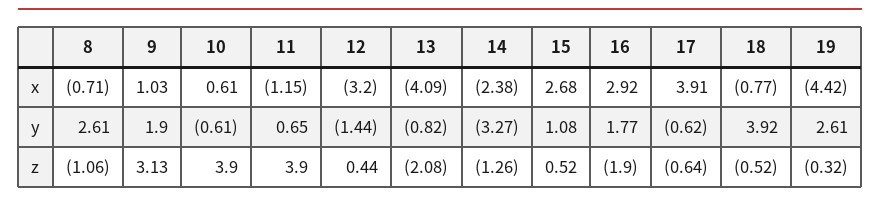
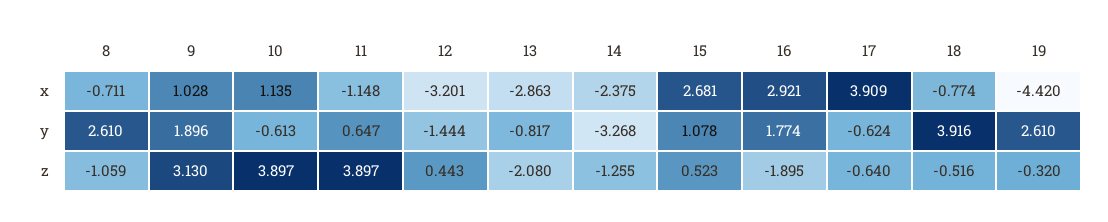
  {
    "8": {
      "x": -0.711,
      "y": 2.61,
      "z": -1.059
    },
    "9": {
      "x": 1.028,
      "y": 1.896,
      "z": 3.13
    },
    "10": {
-     "x": 0.61,
+     "x": 1.135,
      "y": -0.613,
      "z": 3.897
    },
    "11": {
      "x": -1.148,
      "y": 0.647,
      "z": 3.897
    },
    "12": {
      "x": -3.201,
      "y": -1.444,
      "z": 0.443
    },
    "13": {
-     "x": -4.09,
+     "x": -2.863,
      "y": -0.817,
      "z": -2.08
    },
    "14": {
      "x": -2.375,
      "y": -3.268,
      "z": -1.255
    },
    "15": {
      "x": 2.681,
      "y": 1.078,
      "z": 0.523
    },
    "16": {
      "x": 2.921,
      "y": 1.774,
      "z": -1.895
    },
    "17": {
      "x": 3.909,
      "y": -0.624,
      "z": -0.64
    },
    "18": {
      "x": -0.774,
      "y": 3.916,
      "z": -0.516
    },
    "19": {
      "x": -4.42,
      "y": 2.61,
      "z": -0.32
    }
  }

